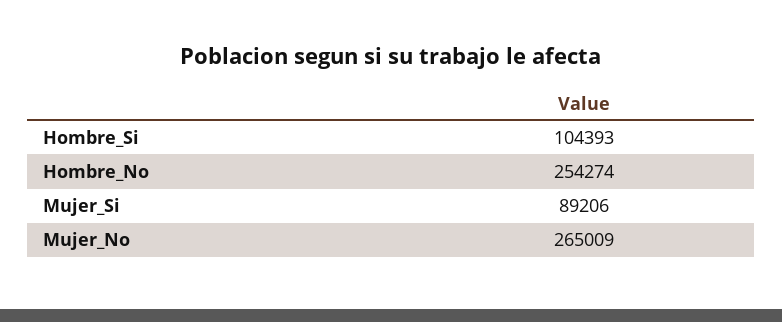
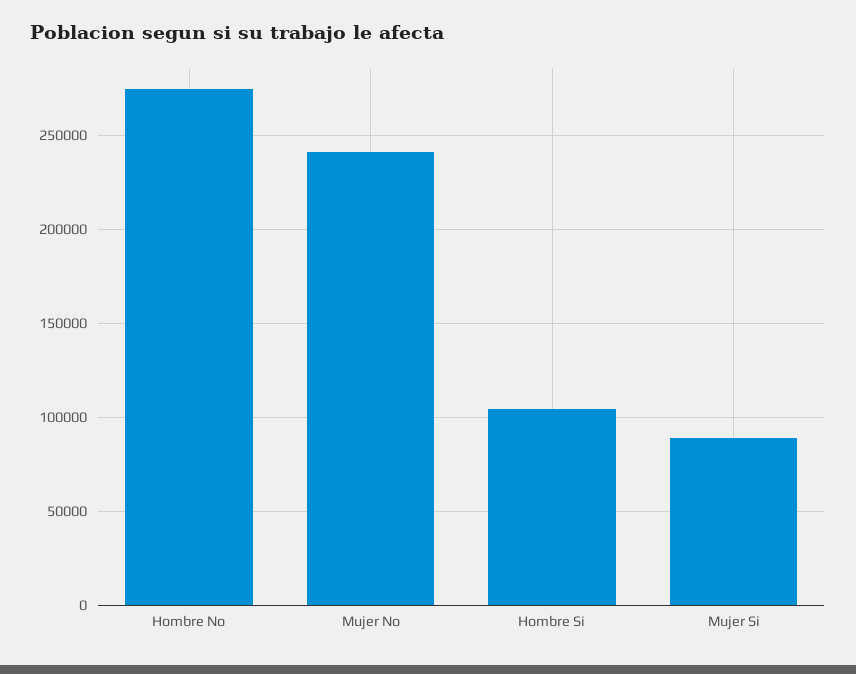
  {
    "Hombre_Si": 104393,
-   "Hombre_No": 254274,
+   "Hombre_No": 275000,
    "Mujer_Si": 89206,
-   "Mujer_No": 265009
+   "Mujer_No": 240000
  }

